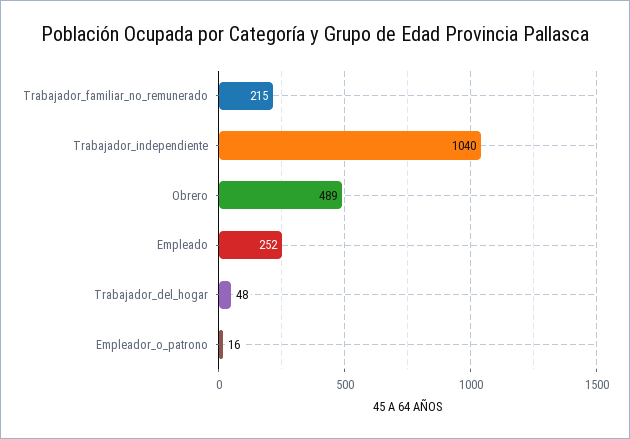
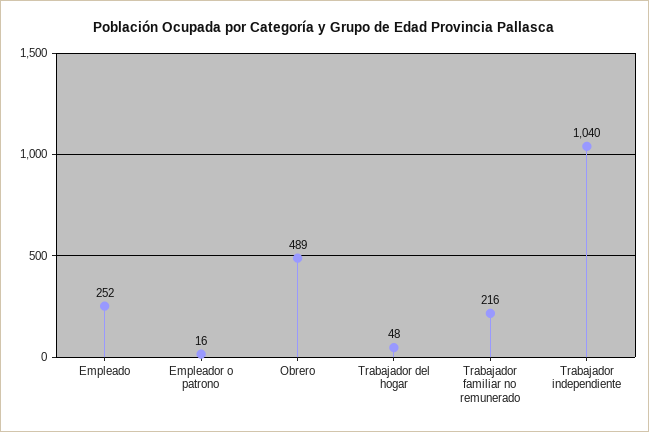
  {
-   "Trabajador_familiar_no_remunerado": 215,
+   "Trabajador_familiar_no_remunerado": 216,
    "Trabajador_independiente": 1040,
    "Obrero": 489,
    "Empleado": 252,
    "Trabajador_del_hogar": 48,
    "Empleador_o_patrono": 16
  }

